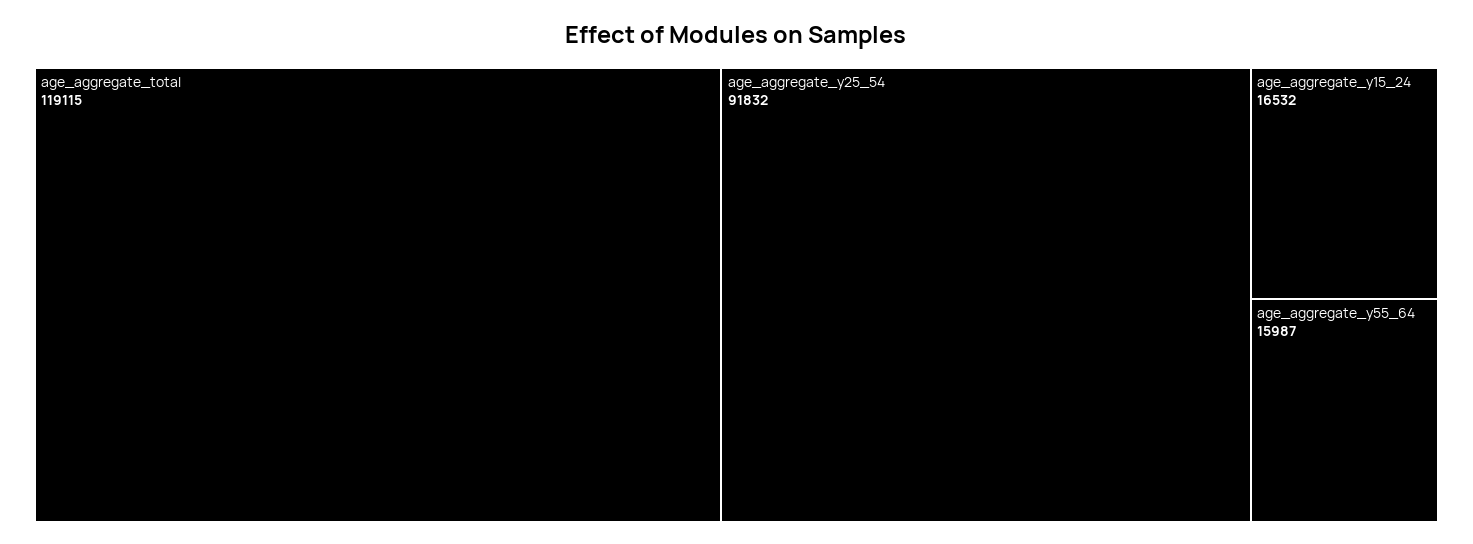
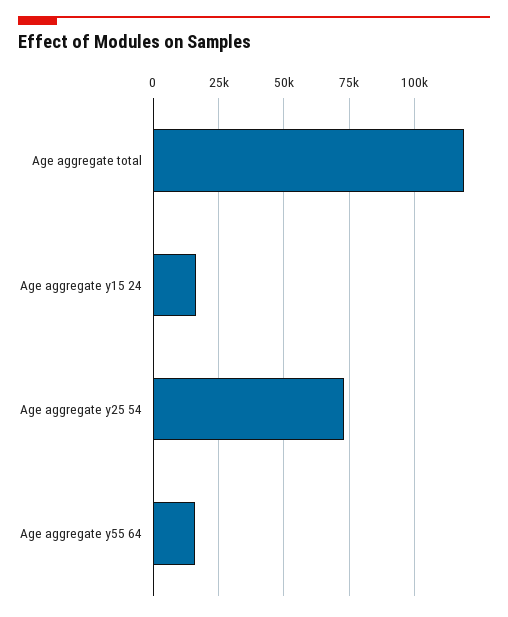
  {
    "age_aggregate_total": 119115,
-   "age_aggregate_y25_54": 91832,
+   "age_aggregate_y25_54": 72500,
    "age_aggregate_y15_24": 16532,
    "age_aggregate_y55_64": 15987
  }

